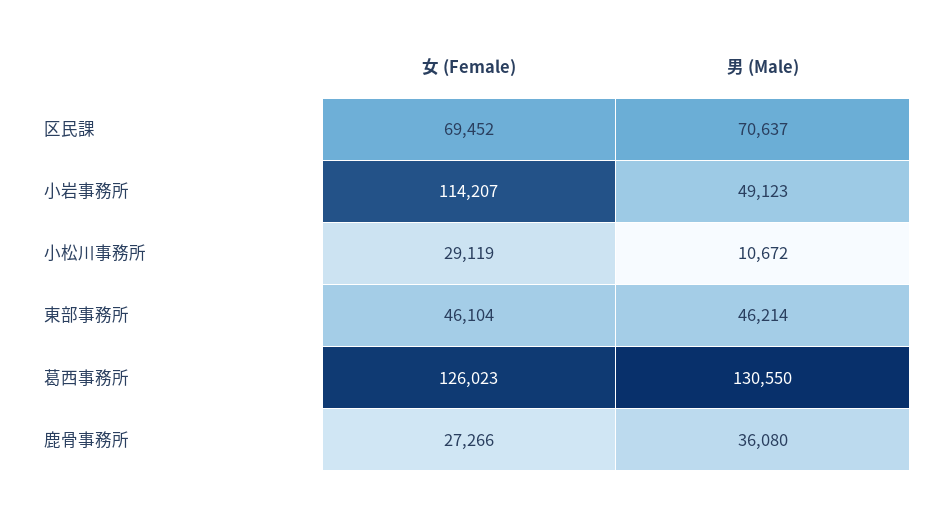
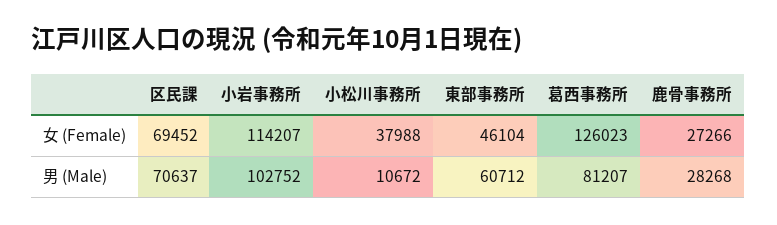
  {
    "女 (Female)": {
      "区民課": 69452,
      "小岩事務所": 114207,
-     "小松川事務所": 29119,
+     "小松川事務所": 37988,
      "東部事務所": 46104,
      "葛西事務所": 126023,
      "鹿骨事務所": 27266
    },
    "男 (Male)": {
      "区民課": 70637,
-     "小岩事務所": 49123,
+     "小岩事務所": 102752,
      "小松川事務所": 10672,
-     "東部事務所": 46214,
+     "東部事務所": 60712,
-     "葛西事務所": 130550,
+     "葛西事務所": 81207,
-     "鹿骨事務所": 36080
+     "鹿骨事務所": 28268
    }
  }

